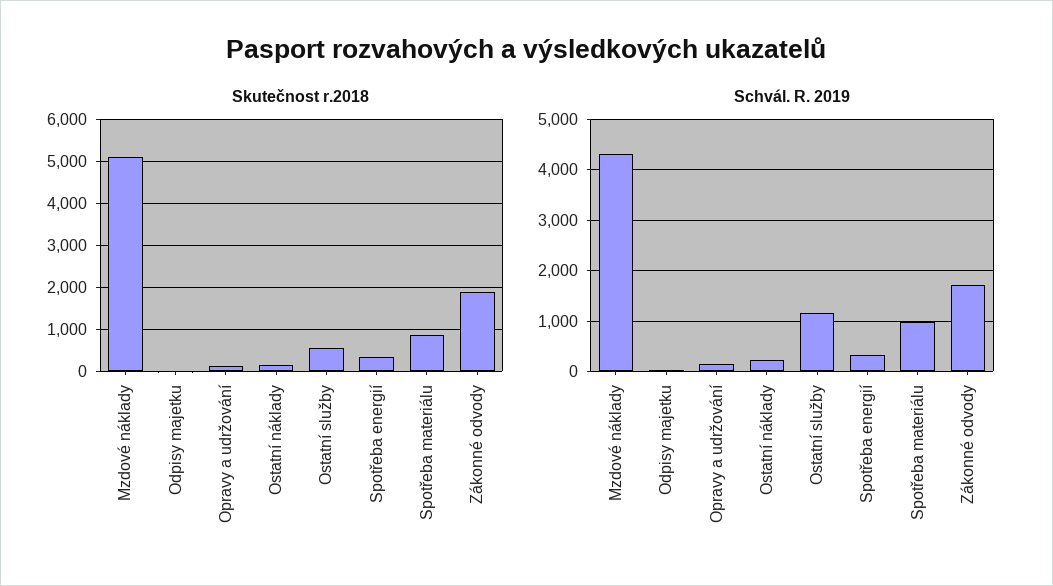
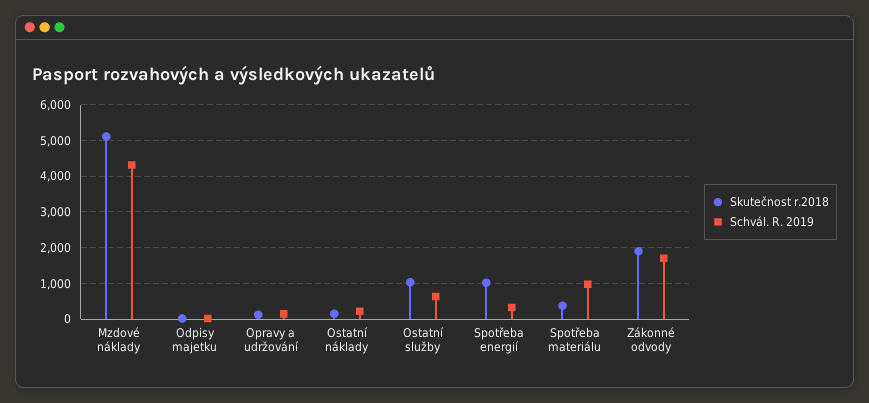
  {
    "Skutečnost r.2018": {
      "Mzdové náklady": 5200,
      "Odpisy majetku": 0,
      "Opravy a udržování": 200,
      "Ostatní náklady": 200,
-     "Ostatní služby": 600,
+     "Ostatní služby": 1000,
-     "Spotřeba energií": 400,
+     "Spotřeba energií": 1000,
-     "Spotřeba materiálu": 800,
+     "Spotřeba materiálu": 400,
      "Zákonné odvody": 1800
    },
    "Schvál. R. 2019": {
      "Mzdové náklady": 4400,
      "Odpisy majetku": 0,
      "Opravy a udržování": 200,
      "Ostatní náklady": 200,
-     "Ostatní služby": 1200,
+     "Ostatní služby": 600,
      "Spotřeba energií": 400,
      "Spotřeba materiálu": 1000,
      "Zákonné odvody": 1800
    }
  }

